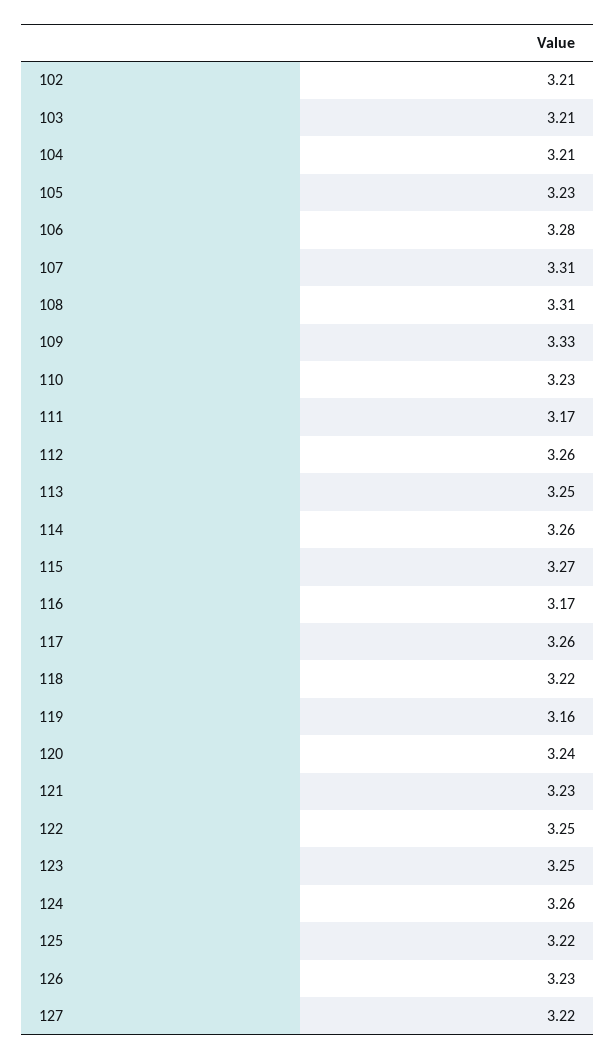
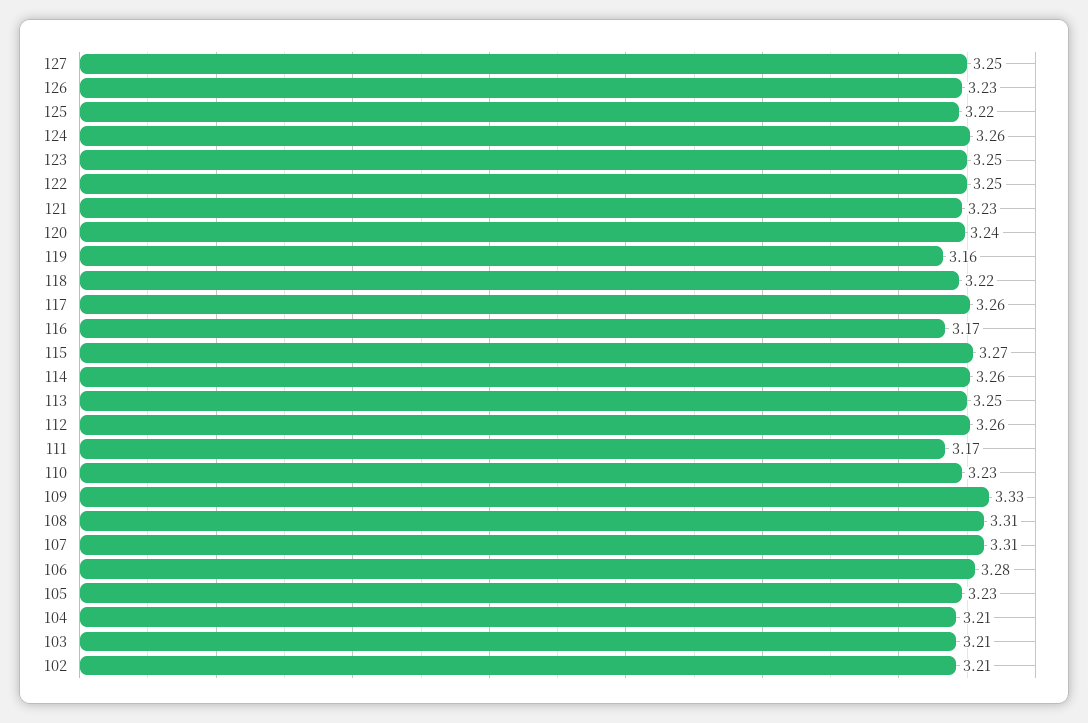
  {
    "102": 3.21,
    "103": 3.21,
    "104": 3.21,
    "105": 3.23,
    "106": 3.28,
    "107": 3.31,
    "108": 3.31,
    "109": 3.33,
    "110": 3.23,
    "111": 3.17,
    "112": 3.26,
    "113": 3.25,
    "114": 3.26,
    "115": 3.27,
    "116": 3.17,
    "117": 3.26,
    "118": 3.22,
    "119": 3.16,
    "120": 3.24,
    "121": 3.23,
    "122": 3.25,
    "123": 3.25,
    "124": 3.26,
    "125": 3.22,
    "126": 3.23,
-   "127": 3.22
+   "127": 3.25
  }

